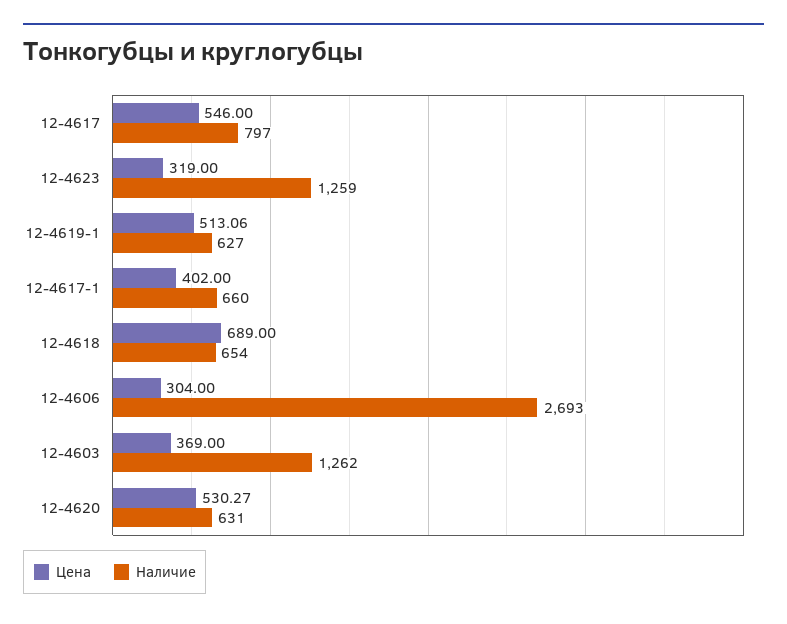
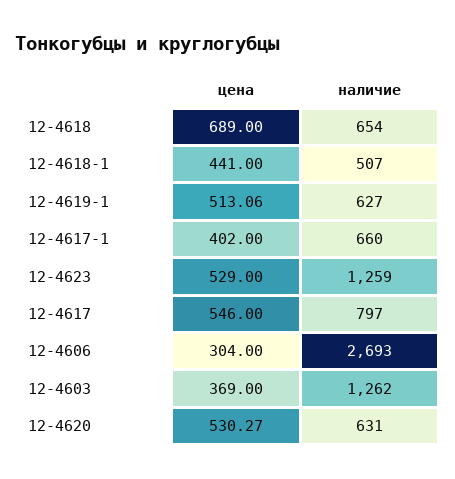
  {
    "Цена": {
      "12-4617": 546,
-     "12-4623": 319,
+     "12-4623": 529,
      "12-4619-1": 513.06,
      "12-4617-1": 402,
      "12-4618": 689,
      "12-4606": 304,
      "12-4603": 369,
-     "12-4620": 530.27
+     "12-4620": 530.27,
+     "12-4618-1": 441
    },
    "Наличие": {
      "12-4617": 797,
      "12-4623": 1259,
      "12-4619-1": 627,
      "12-4617-1": 660,
      "12-4618": 654,
      "12-4606": 2693,
      "12-4603": 1262,
-     "12-4620": 631
+     "12-4620": 631,
+     "12-4618-1": 507
    }
  }

